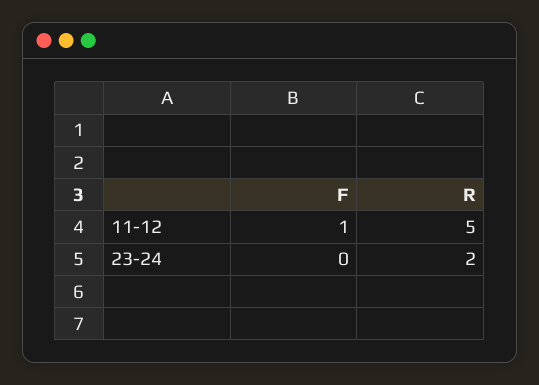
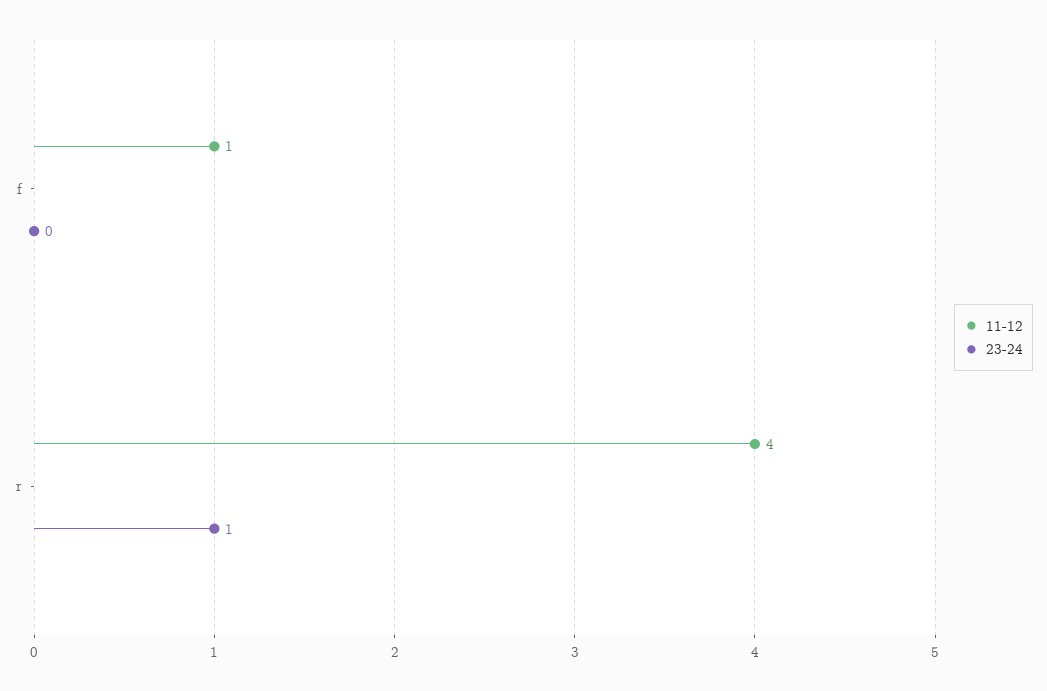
  {
    "11-12": {
      "F": 1,
-     "R": 5
+     "R": 4
    },
    "23-24": {
      "F": 0,
-     "R": 2
+     "R": 1
    }
  }

